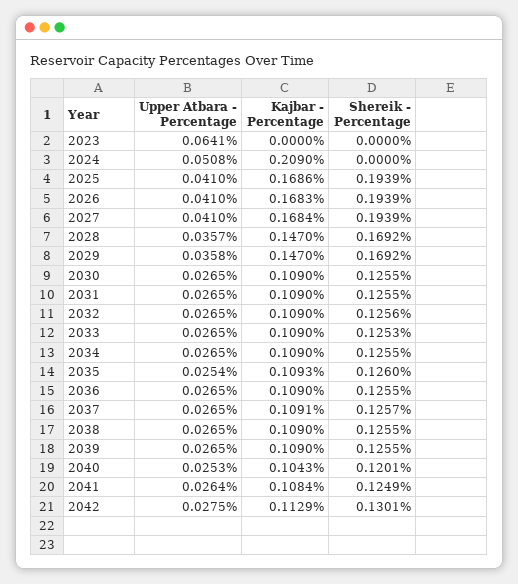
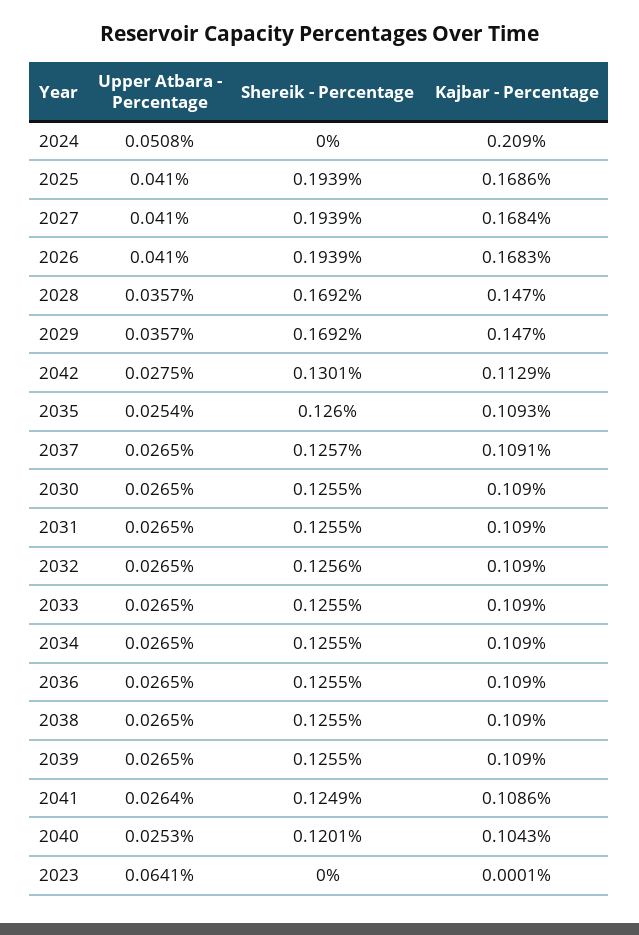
  {
    "Upper Atbara - Percentage": {
      "2023": 0.0641,
      "2024": 0.0508,
      "2025": 0.041,
      "2026": 0.041,
      "2027": 0.041,
      "2028": 0.0357,
-     "2029": 0.0358,
+     "2029": 0.0357,
      "2030": 0.0265,
      "2031": 0.0265,
      "2032": 0.0265,
      "2033": 0.0265,
      "2034": 0.0265,
      "2035": 0.0254,
      "2036": 0.0265,
      "2037": 0.0265,
      "2038": 0.0265,
      "2039": 0.0265,
      "2040": 0.0253,
      "2041": 0.0264,
      "2042": 0.0275
    },
    "Kajbar - Percentage": {
-     "2023": 0,
+     "2023": 0.0001,
      "2024": 0.209,
      "2025": 0.1686,
      "2026": 0.1683,
      "2027": 0.1684,
      "2028": 0.147,
      "2029": 0.147,
      "2030": 0.109,
      "2031": 0.109,
      "2032": 0.109,
      "2033": 0.109,
      "2034": 0.109,
      "2035": 0.1093,
      "2036": 0.109,
      "2037": 0.1091,
      "2038": 0.109,
      "2039": 0.109,
      "2040": 0.1043,
-     "2041": 0.1084,
+     "2041": 0.1086,
      "2042": 0.1129
    },
    "Shereik - Percentage": {
      "2023": 0,
      "2024": 0,
      "2025": 0.1939,
      "2026": 0.1939,
      "2027": 0.1939,
      "2028": 0.1692,
      "2029": 0.1692,
      "2030": 0.1255,
      "2031": 0.1255,
      "2032": 0.1256,
-     "2033": 0.1253,
+     "2033": 0.1255,
      "2034": 0.1255,
      "2035": 0.126,
      "2036": 0.1255,
      "2037": 0.1257,
      "2038": 0.1255,
      "2039": 0.1255,
      "2040": 0.1201,
      "2041": 0.1249,
      "2042": 0.1301
    }
  }

